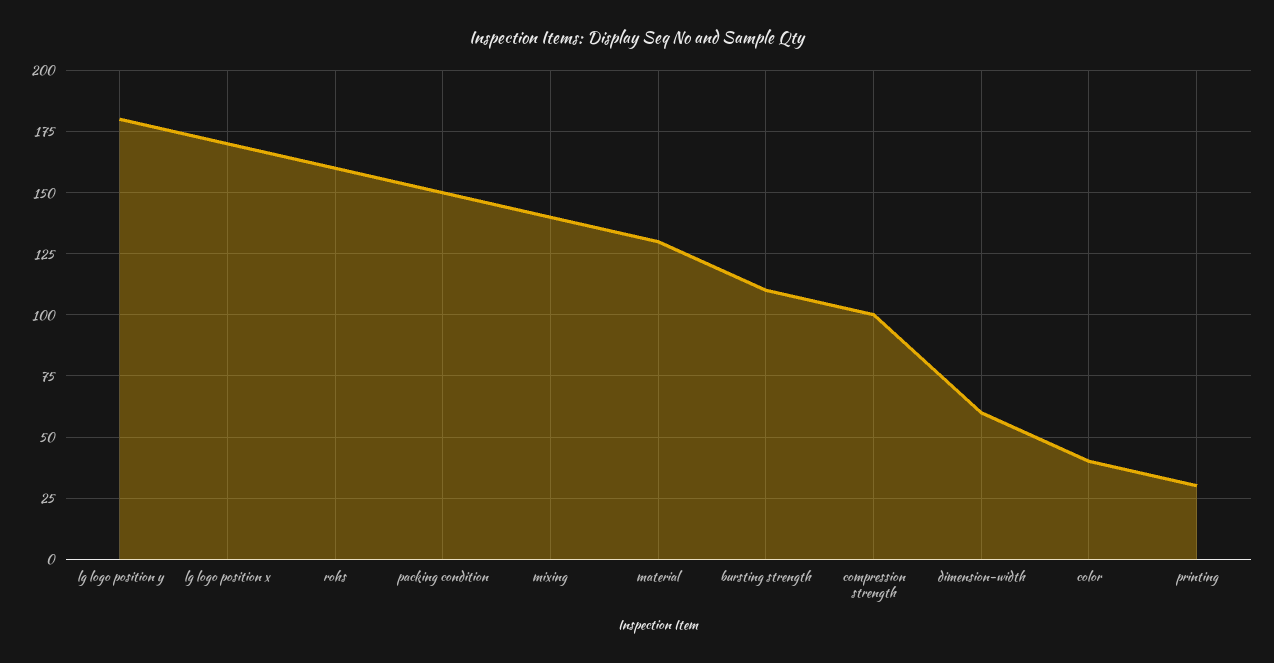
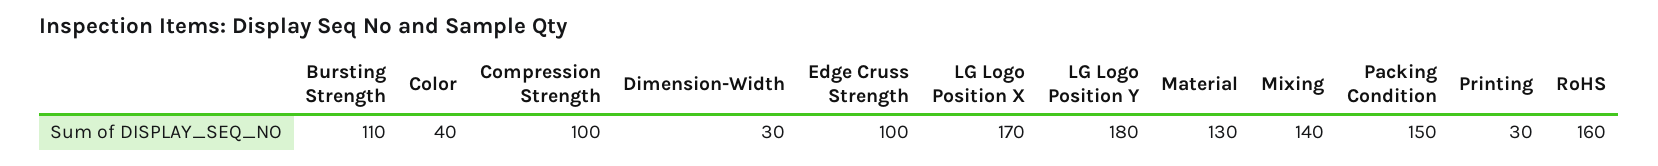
  {
    "lg logo position y": 180,
    "lg logo position x": 170,
    "rohs": 160,
    "packing condition": 150,
    "mixing": 140,
    "material": 130,
    "bursting strength": 110,
    "compression strength": 100,
-   "dimension-width": 60,
+   "dimension-width": 30,
    "color": 40,
-   "printing": 30
+   "printing": 30,
+   "Edge Cruss Strength": 100
  }

